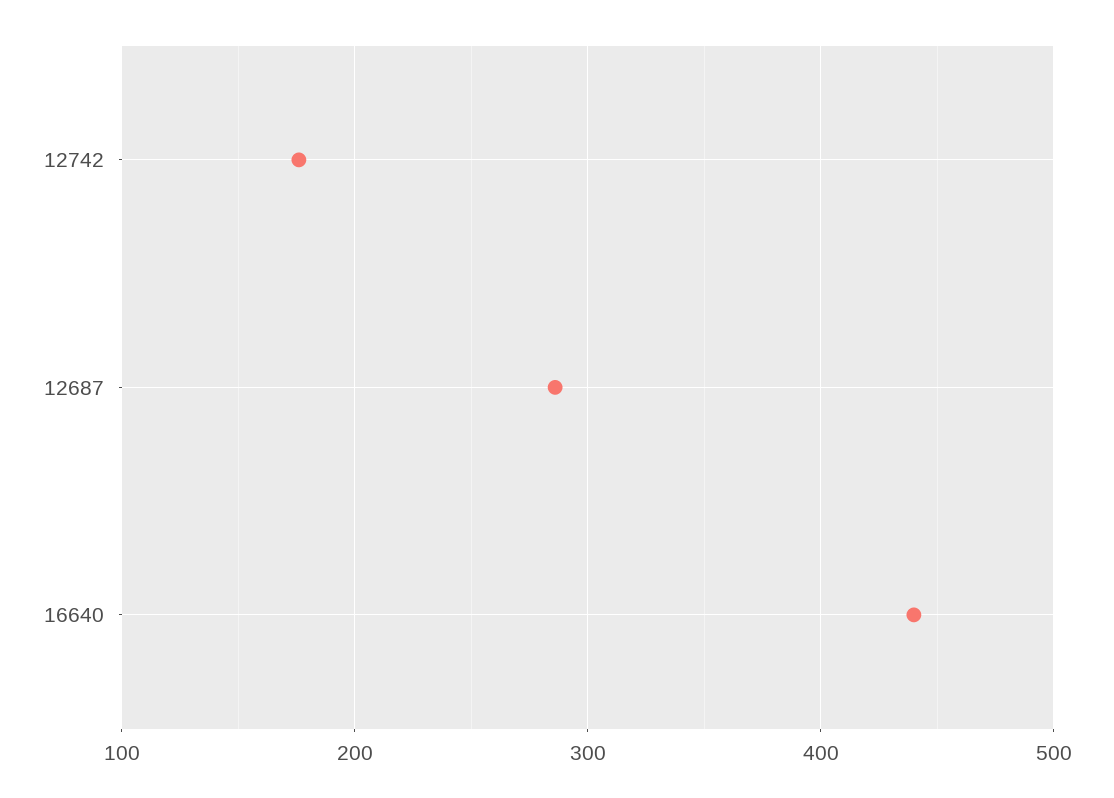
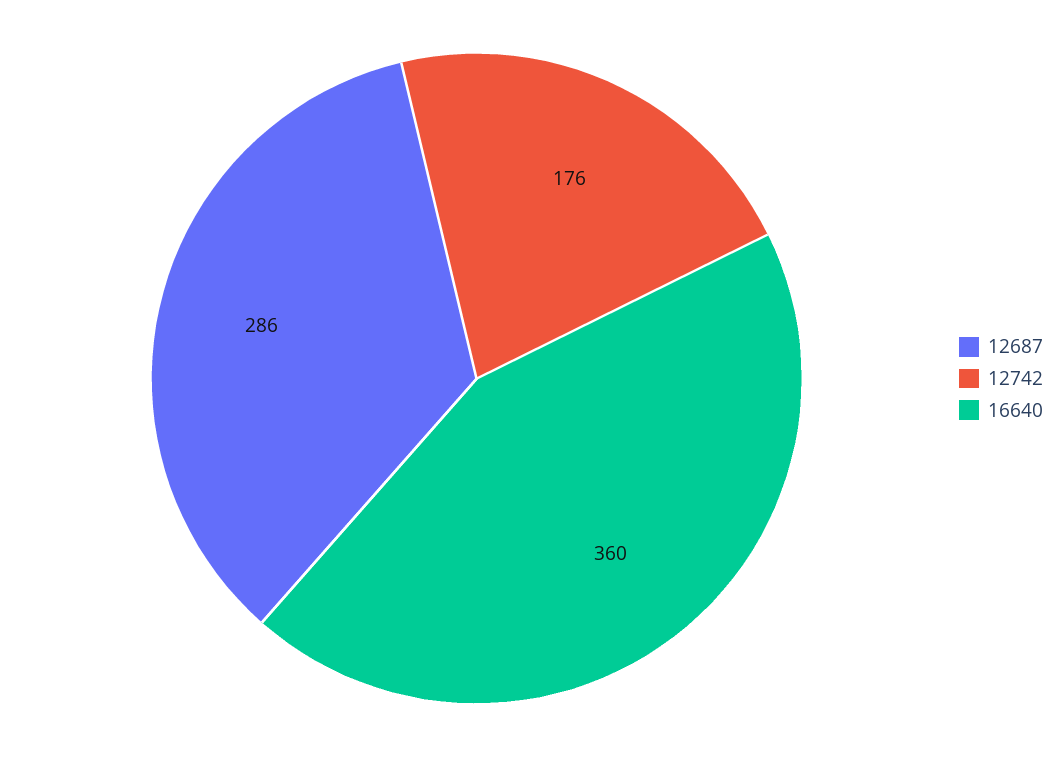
  {
    "12742": 176,
    "12687": 286,
-   "16640": 440
+   "16640": 360
  }

